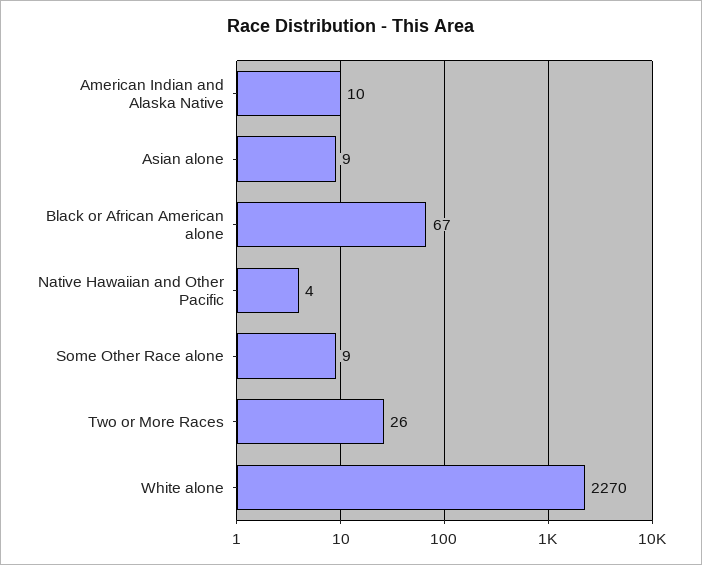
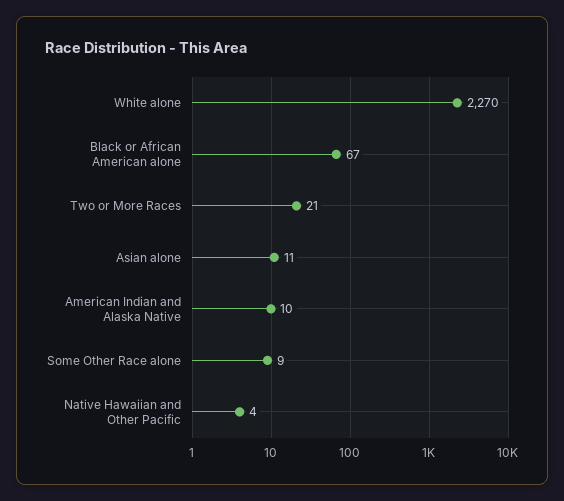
  {
    "American Indian and Alaska Native": 10,
-   "Asian alone": 9,
+   "Asian alone": 11,
    "Black or African American alone": 67,
    "Native Hawaiian and Other Pacific": 4,
    "Some Other Race alone": 9,
-   "Two or More Races": 26,
+   "Two or More Races": 21,
    "White alone": 2270
  }

